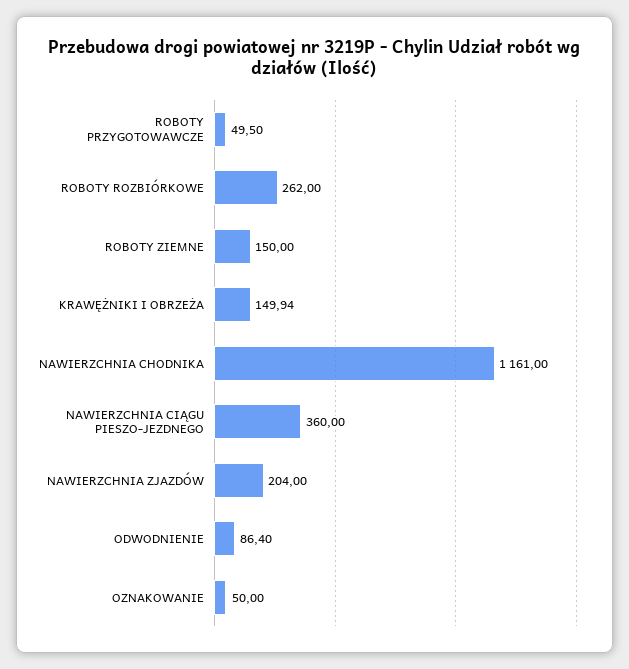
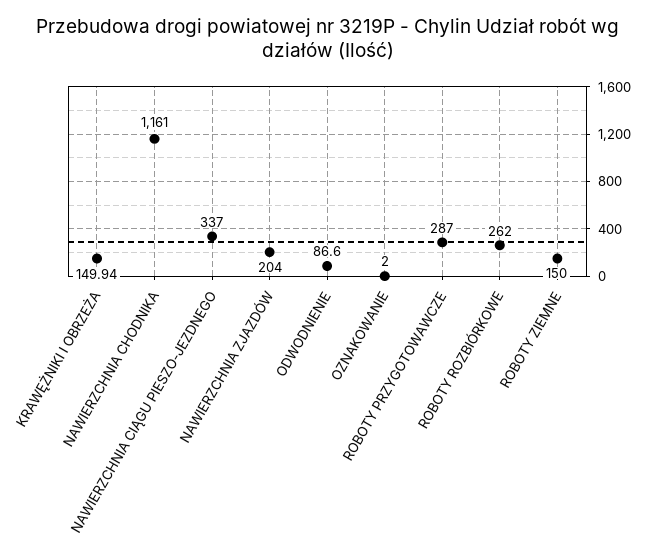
  {
-   "ROBOTY PRZYGOTOWAWCZE": 49.5,
+   "ROBOTY PRZYGOTOWAWCZE": 287,
    "ROBOTY ROZBIÓRKOWE": 262,
    "ROBOTY ZIEMNE": 150,
    "KRAWĘŻNIKI I OBRZEŻA": 149.94,
    "NAWIERZCHNIA CHODNIKA": 1161,
-   "NAWIERZCHNIA CIĄGU PIESZO-JEZDNEGO": 360,
+   "NAWIERZCHNIA CIĄGU PIESZO-JEZDNEGO": 337,
    "NAWIERZCHNIA ZJAZDÓW": 204,
-   "ODWODNIENIE": 86.4,
+   "ODWODNIENIE": 86.6,
-   "OZNAKOWANIE": 50
+   "OZNAKOWANIE": 2
  }

